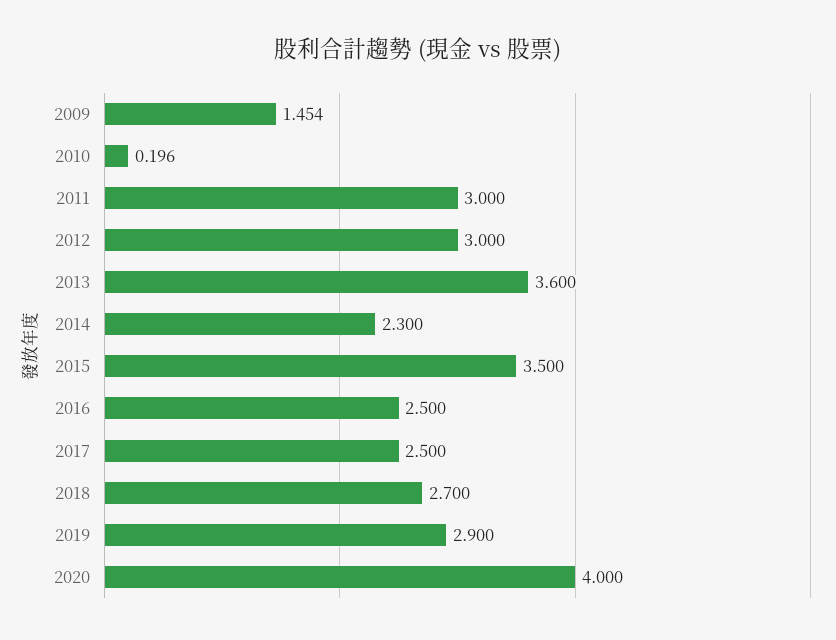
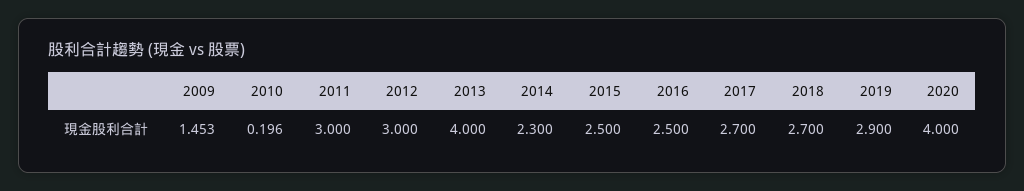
  {
-   "2009": 1.454,
+   "2009": 1.453,
    "2010": 0.196,
    "2011": 3,
    "2012": 3,
-   "2013": 3.6,
+   "2013": 4,
    "2014": 2.3,
-   "2015": 3.5,
+   "2015": 2.5,
    "2016": 2.5,
-   "2017": 2.5,
+   "2017": 2.7,
    "2018": 2.7,
    "2019": 2.9,
    "2020": 4
  }

